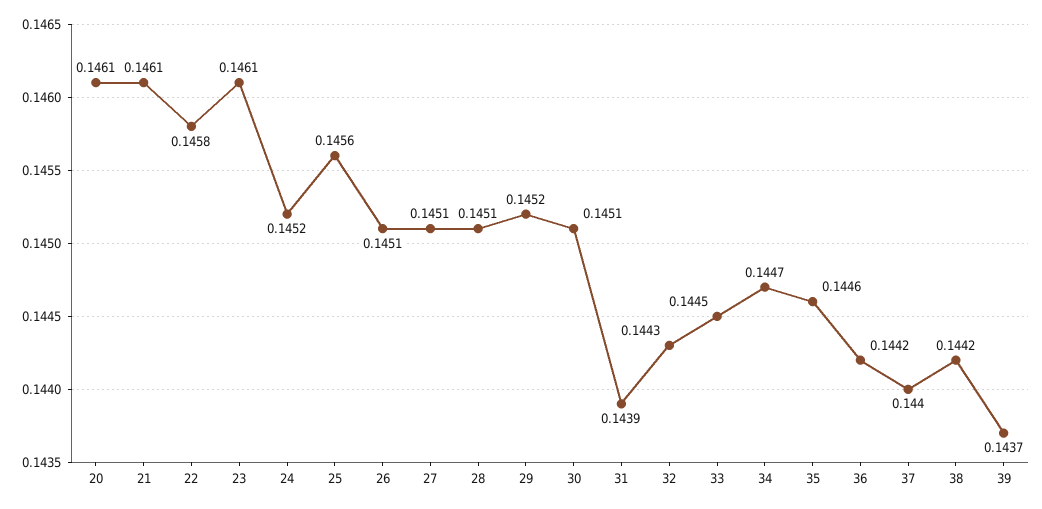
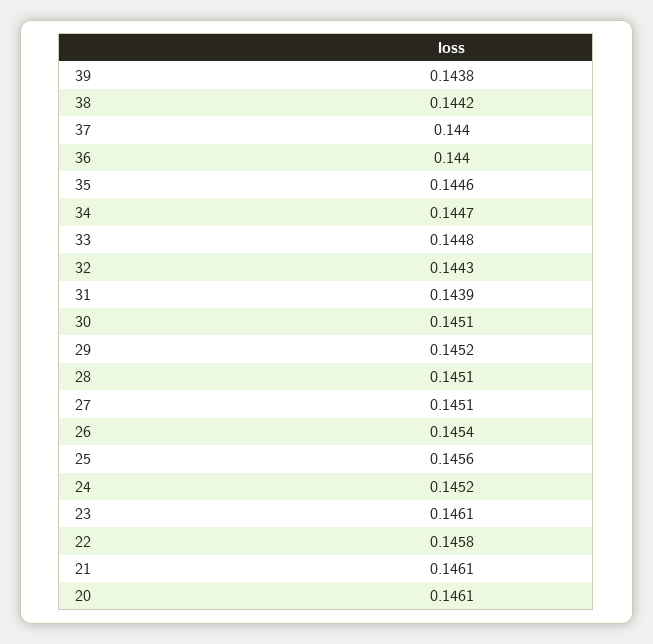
  {
    "20": 0.1461,
    "21": 0.1461,
    "22": 0.1458,
    "23": 0.1461,
    "24": 0.1452,
    "25": 0.1456,
-   "26": 0.1451,
+   "26": 0.1454,
    "27": 0.1451,
    "28": 0.1451,
    "29": 0.1452,
    "30": 0.1451,
    "31": 0.1439,
    "32": 0.1443,
-   "33": 0.1445,
+   "33": 0.1448,
    "34": 0.1447,
    "35": 0.1446,
-   "36": 0.1442,
+   "36": 0.144,
    "37": 0.144,
    "38": 0.1442,
-   "39": 0.1437
+   "39": 0.1438
  }

